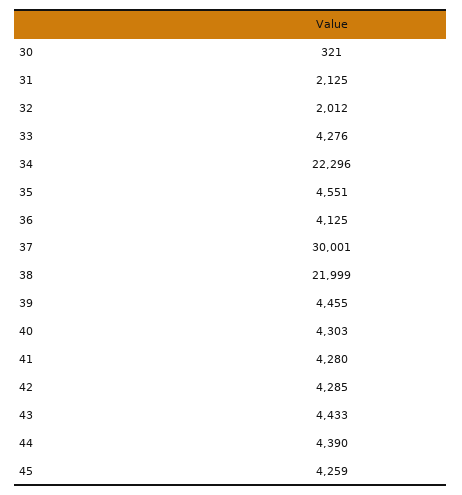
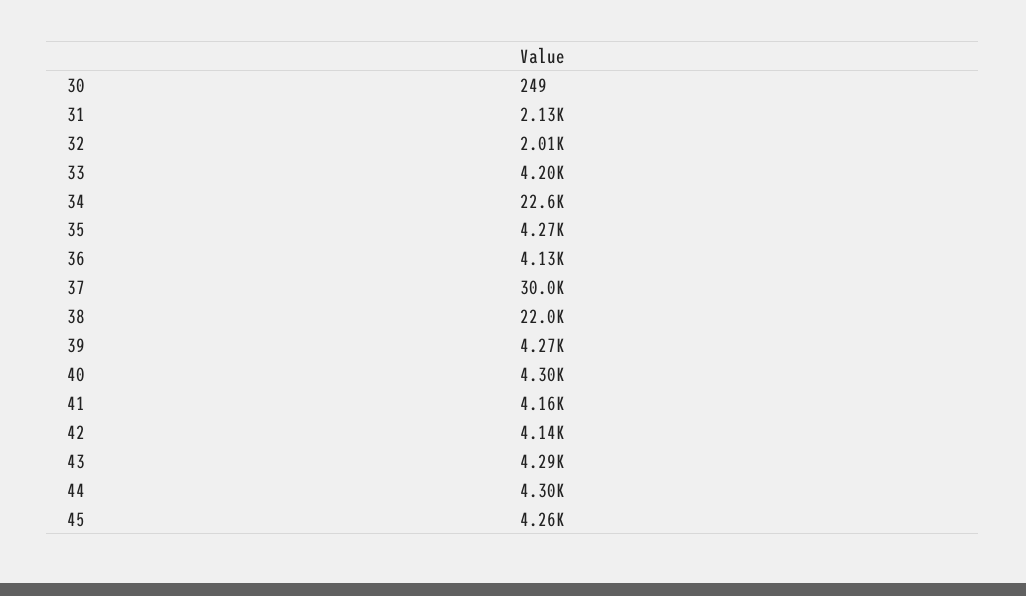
  {
-   "30": 321,
+   "30": 249,
    "31": 2125,
    "32": 2012,
-   "33": 4276,
+   "33": 4200,
-   "34": 22296,
+   "34": 22600,
-   "35": 4551,
+   "35": 4270,
    "36": 4125,
    "37": 30001,
    "38": 21999,
-   "39": 4455,
+   "39": 4270,
    "40": 4303,
-   "41": 4280,
+   "41": 4160,
-   "42": 4285,
+   "42": 4140,
-   "43": 4433,
+   "43": 4290,
-   "44": 4390,
+   "44": 4300,
    "45": 4259
  }

